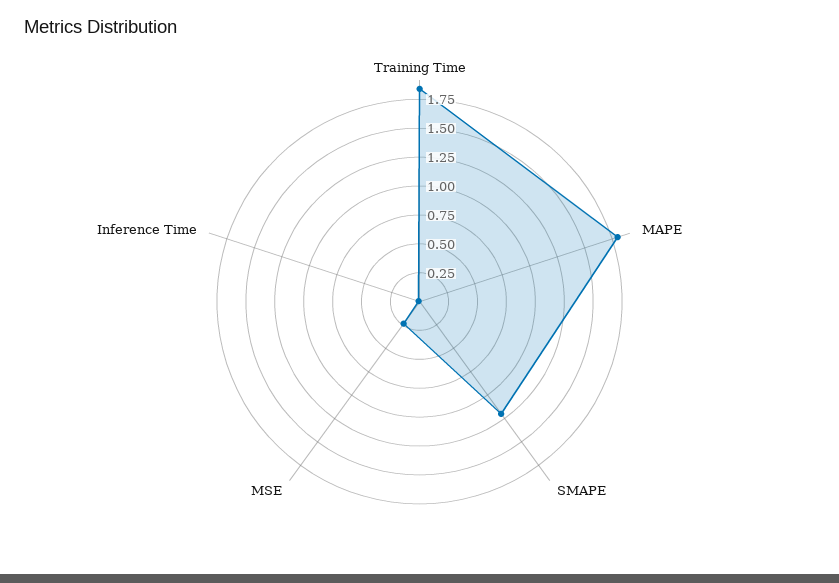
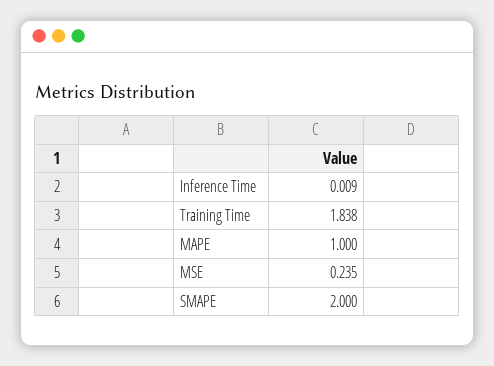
  {
    "Training Time": 1.838,
-   "MAPE": 1.75,
+   "MAPE": 1,
-   "SMAPE": 1.25,
+   "SMAPE": 2,
    "MSE": 0.235,
    "Inference Time": 0.009
  }

